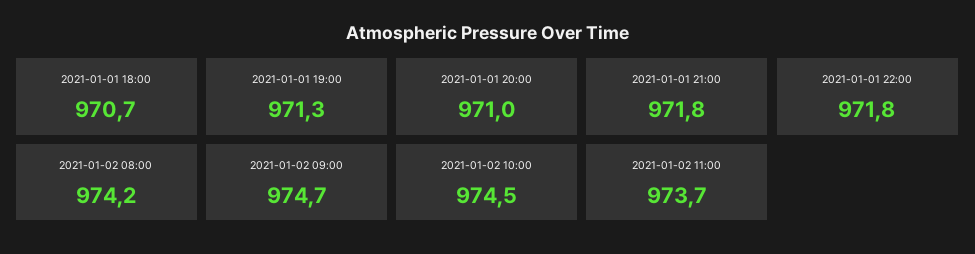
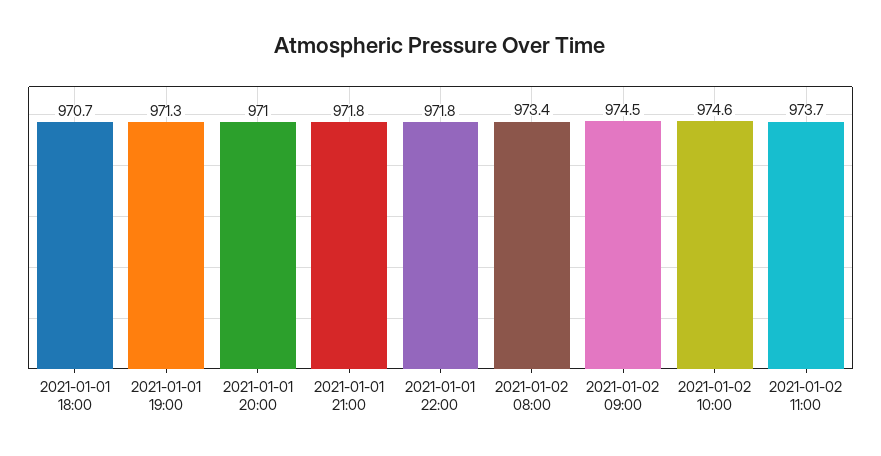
  {
    "2021-01-01 18:00": 970.7,
    "2021-01-01 19:00": 971.3,
    "2021-01-01 20:00": 971,
    "2021-01-01 21:00": 971.8,
    "2021-01-01 22:00": 971.8,
-   "2021-01-02 08:00": 974.2,
+   "2021-01-02 08:00": 973.4,
-   "2021-01-02 09:00": 974.7,
+   "2021-01-02 09:00": 974.5,
-   "2021-01-02 10:00": 974.5,
+   "2021-01-02 10:00": 974.6,
    "2021-01-02 11:00": 973.7
  }

